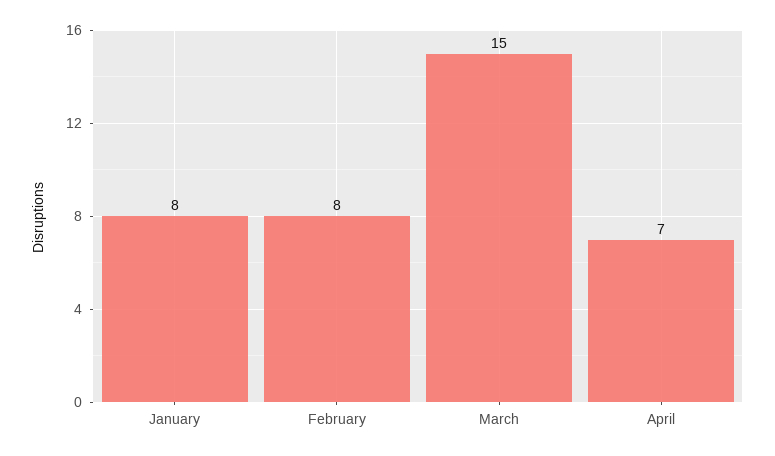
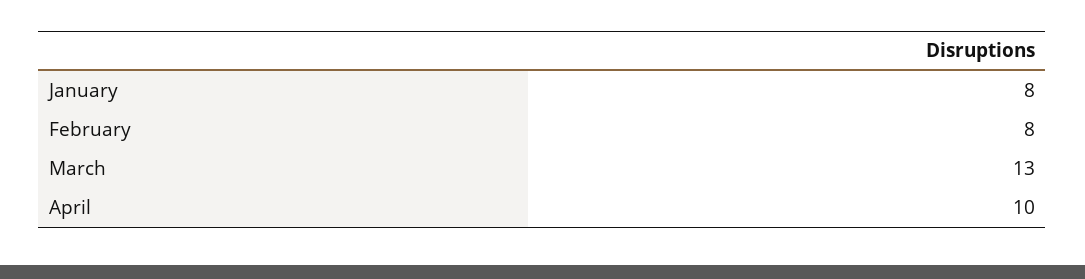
  {
    "January": 8,
    "February": 8,
-   "March": 15,
+   "March": 13,
-   "April": 7
+   "April": 10
  }

